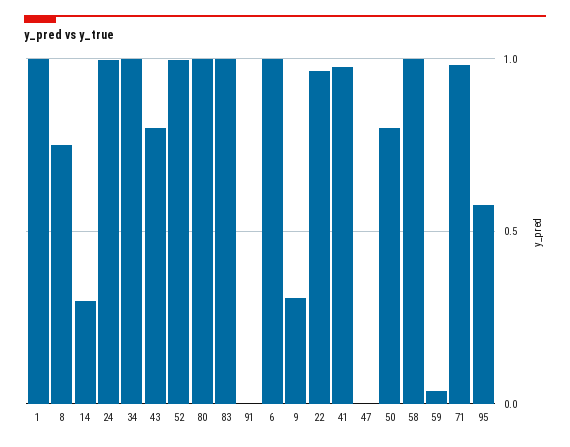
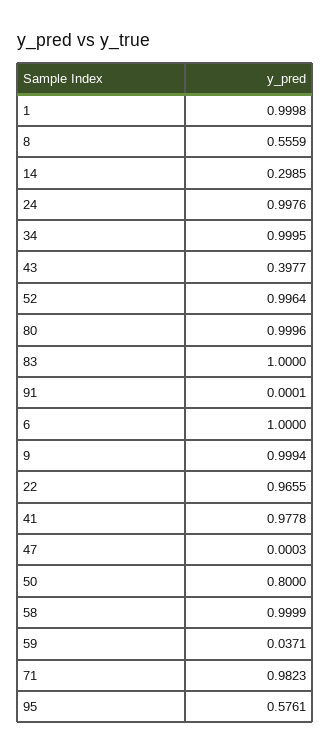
  {
    "1": 0.9998,
-   "8": 0.75,
+   "8": 0.5559,
    "14": 0.2985,
    "24": 0.9976,
    "34": 0.9995,
-   "43": 0.8,
+   "43": 0.3977,
    "52": 0.9964,
    "80": 0.9996,
    "83": 1,
    "91": 0.0001,
    "6": 1,
-   "9": 0.3,
+   "9": 0.9994,
    "22": 0.9655,
    "41": 0.9778,
    "47": 0.0003,
    "50": 0.8,
    "58": 0.9999,
    "59": 0.0371,
    "71": 0.9823,
    "95": 0.5761
  }

